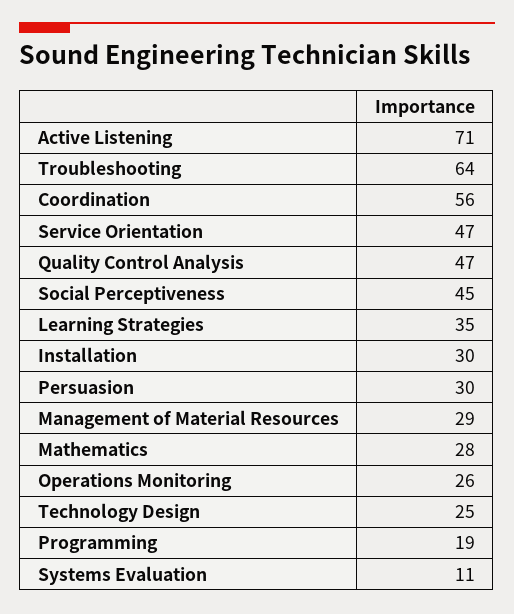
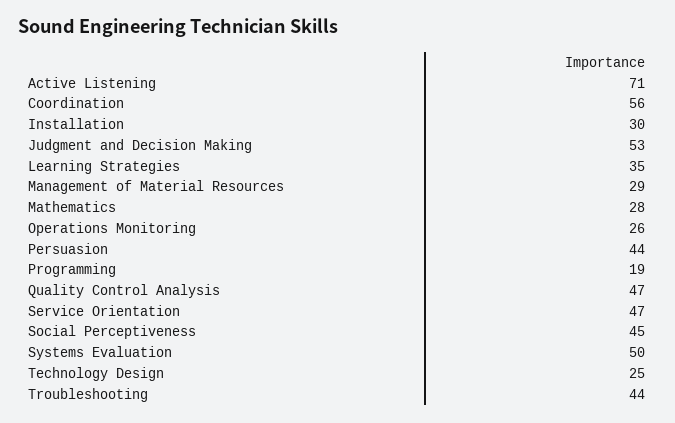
  {
    "Active Listening": 71,
-   "Troubleshooting": 64,
+   "Troubleshooting": 44,
    "Coordination": 56,
    "Service Orientation": 47,
    "Quality Control Analysis": 47,
    "Social Perceptiveness": 45,
    "Learning Strategies": 35,
    "Installation": 30,
-   "Persuasion": 30,
+   "Persuasion": 44,
    "Management of Material Resources": 29,
    "Mathematics": 28,
    "Operations Monitoring": 26,
    "Technology Design": 25,
    "Programming": 19,
-   "Systems Evaluation": 11
+   "Systems Evaluation": 50,
+   "Judgment and Decision Making": 53
  }

